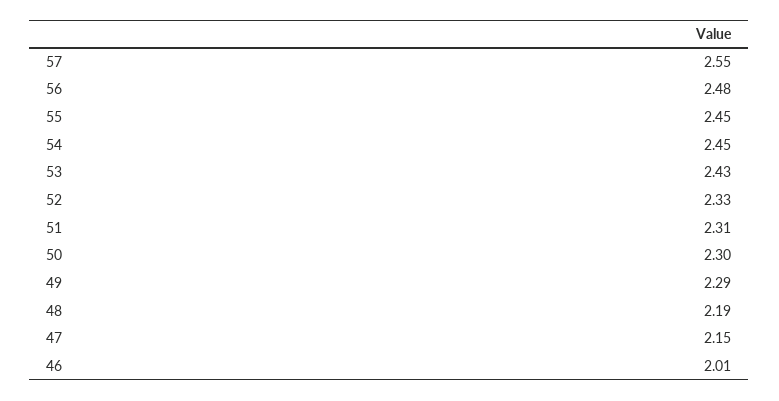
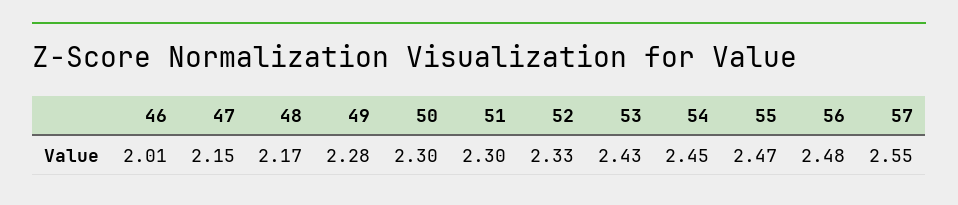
  {
    "57": 2.55,
    "56": 2.48,
-   "55": 2.45,
+   "55": 2.47,
    "54": 2.45,
    "53": 2.43,
    "52": 2.33,
-   "51": 2.31,
+   "51": 2.3,
    "50": 2.3,
-   "49": 2.29,
+   "49": 2.28,
-   "48": 2.19,
+   "48": 2.17,
    "47": 2.15,
    "46": 2.01
  }

